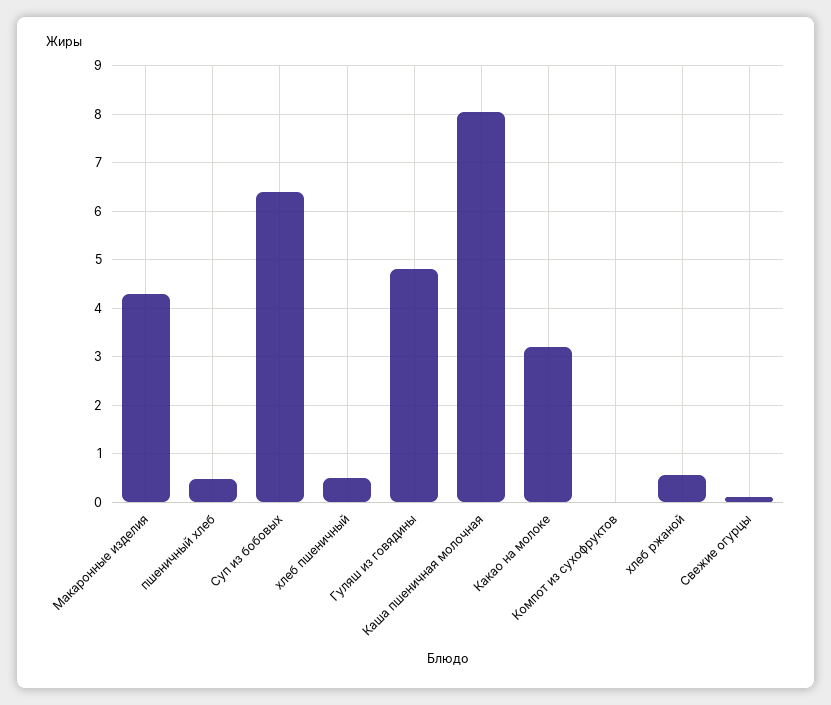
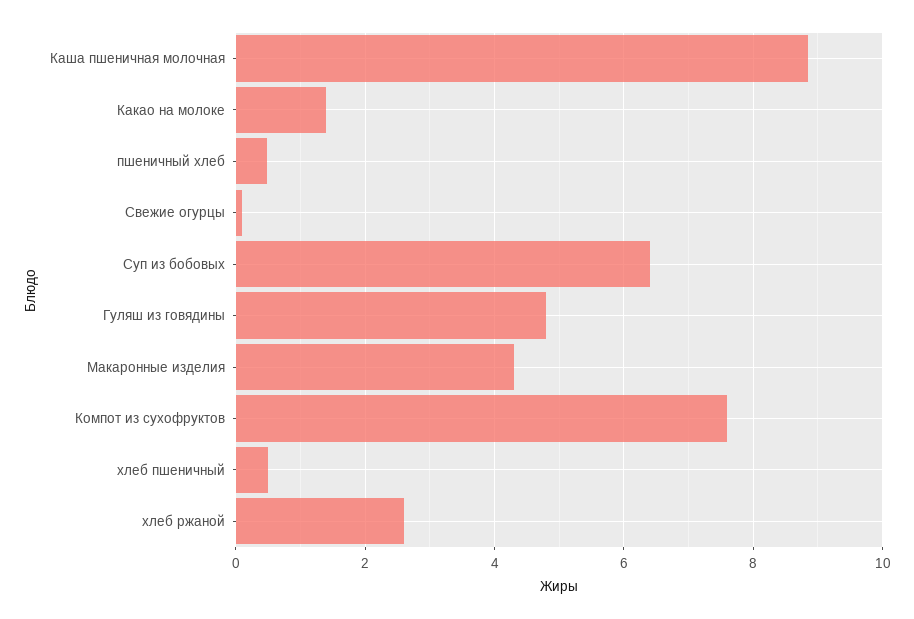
  {
    "Макаронные изделия": 4.4,
    "пшеничный хлеб": 0.4,
    "Суп из бобовых": 6.4,
    "хлеб пшеничный": 0.6,
    "Гуляш из говядины": 4.8,
-   "Каша пшеничная молочная": 8,
+   "Каша пшеничная молочная": 8.8,
-   "Какао на молоке": 3.2,
+   "Какао на молоке": 1.4,
-   "Компот из сухофруктов": 0,
+   "Компот из сухофруктов": 7.6,
-   "хлеб ржаной": 0.6,
+   "хлеб ржаной": 2.6,
    "Свежие огурцы": 0.2
  }

